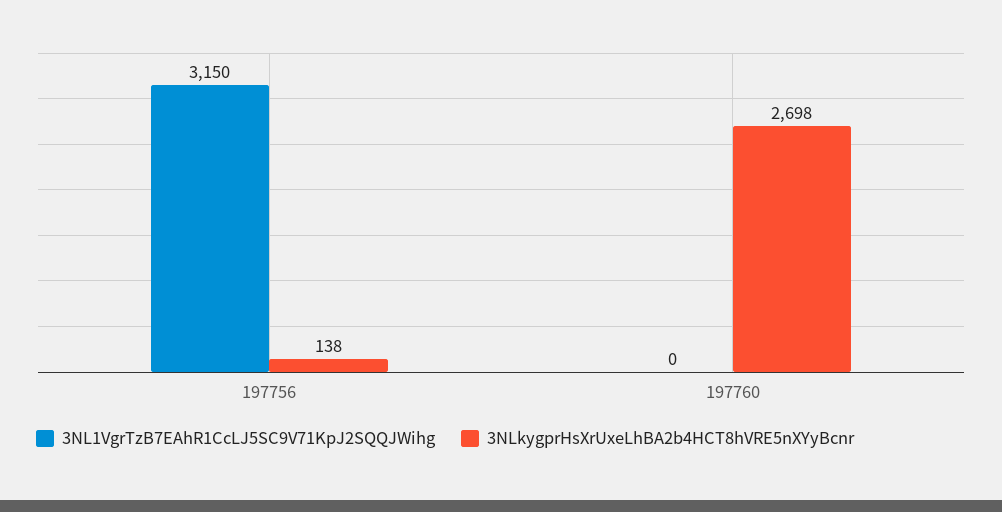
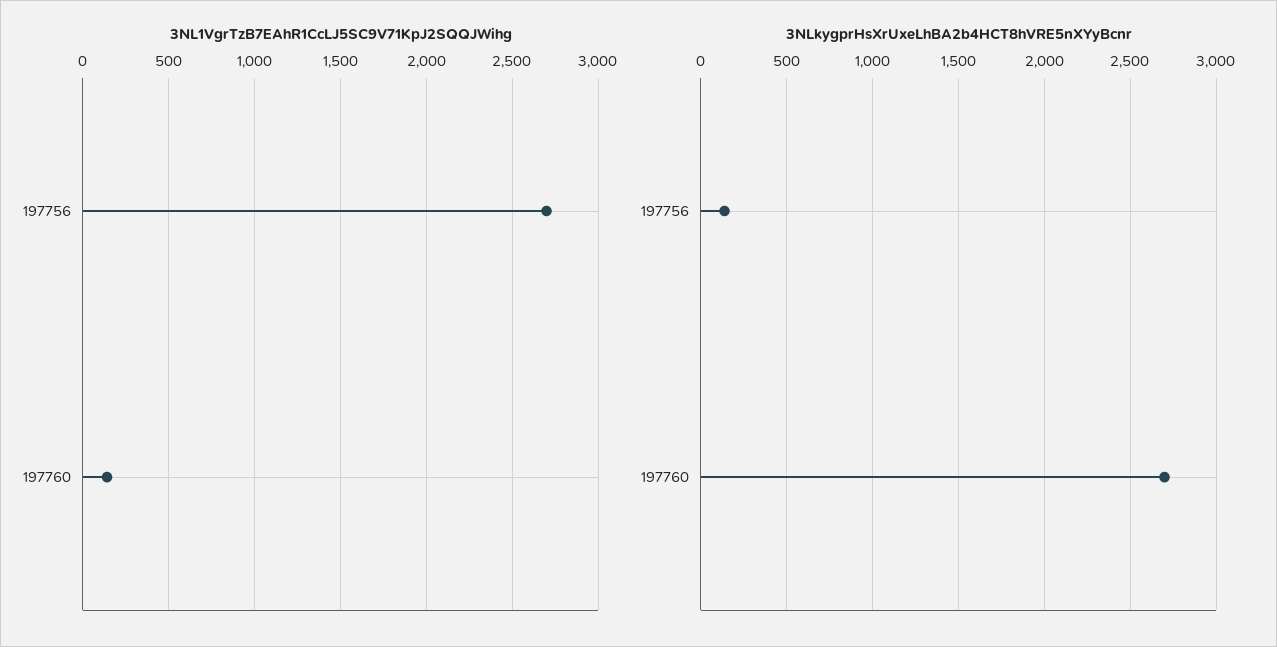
  {
    "3NL1VgrTzB7EAhR1CcLJ5SC9V71KpJ2SQQJWihg": {
-     "197756": 3150,
+     "197756": 2700,
-     "197760": 0
+     "197760": 150
    },
    "3NLkygprHsXrUxeLhBA2b4HCT8hVRE5nXYyBcnr": {
      "197756": 138,
      "197760": 2698
    }
  }

